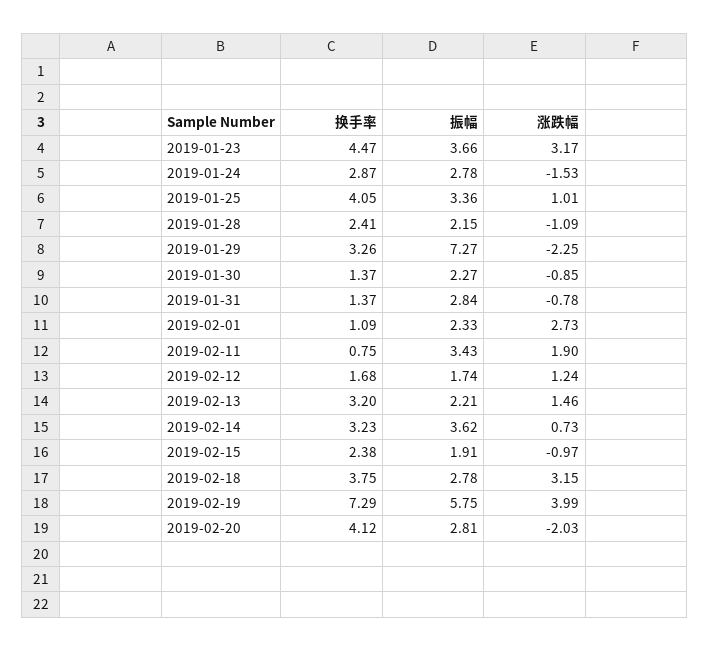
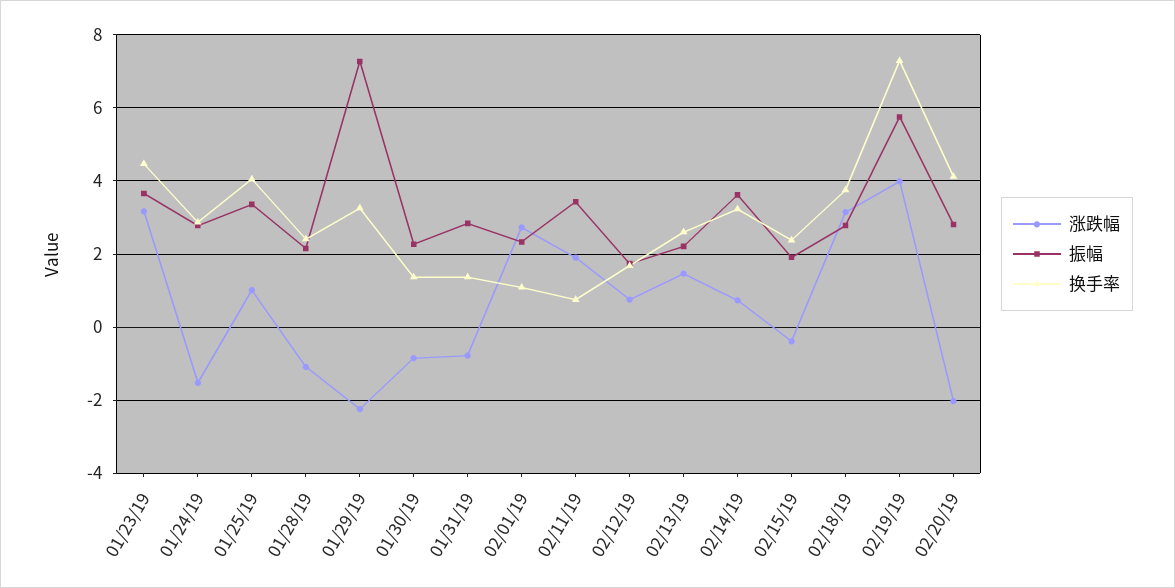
  {
    "换手率": {
      "2019-01-23": 4.47,
      "2019-01-24": 2.87,
      "2019-01-25": 4.05,
      "2019-01-28": 2.41,
      "2019-01-29": 3.26,
      "2019-01-30": 1.37,
      "2019-01-31": 1.37,
      "2019-02-01": 1.09,
      "2019-02-11": 0.75,
      "2019-02-12": 1.68,
-     "2019-02-13": 3.2,
+     "2019-02-13": 2.6,
      "2019-02-14": 3.23,
      "2019-02-15": 2.38,
      "2019-02-18": 3.75,
      "2019-02-19": 7.29,
      "2019-02-20": 4.12
    },
    "振幅": {
      "2019-01-23": 3.66,
      "2019-01-24": 2.78,
      "2019-01-25": 3.36,
      "2019-01-28": 2.15,
      "2019-01-29": 7.27,
      "2019-01-30": 2.27,
      "2019-01-31": 2.84,
      "2019-02-01": 2.33,
      "2019-02-11": 3.43,
      "2019-02-12": 1.74,
      "2019-02-13": 2.21,
      "2019-02-14": 3.62,
      "2019-02-15": 1.91,
      "2019-02-18": 2.78,
      "2019-02-19": 5.75,
      "2019-02-20": 2.81
    },
    "涨跌幅": {
      "2019-01-23": 3.17,
      "2019-01-24": -1.53,
      "2019-01-25": 1.01,
      "2019-01-28": -1.09,
      "2019-01-29": -2.25,
      "2019-01-30": -0.85,
      "2019-01-31": -0.78,
      "2019-02-01": 2.73,
      "2019-02-11": 1.9,
-     "2019-02-12": 1.24,
+     "2019-02-12": 0.8,
      "2019-02-13": 1.46,
      "2019-02-14": 0.73,
-     "2019-02-15": -0.97,
+     "2019-02-15": -0.4,
      "2019-02-18": 3.15,
      "2019-02-19": 3.99,
      "2019-02-20": -2.03
    }
  }

